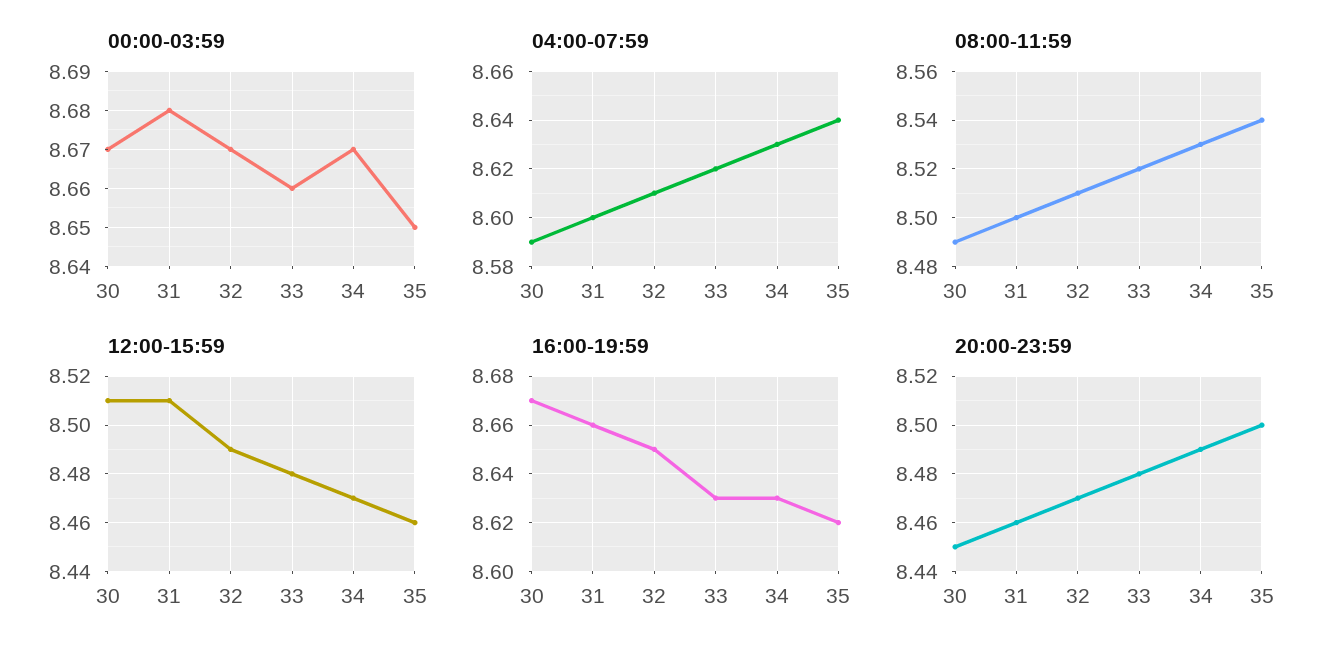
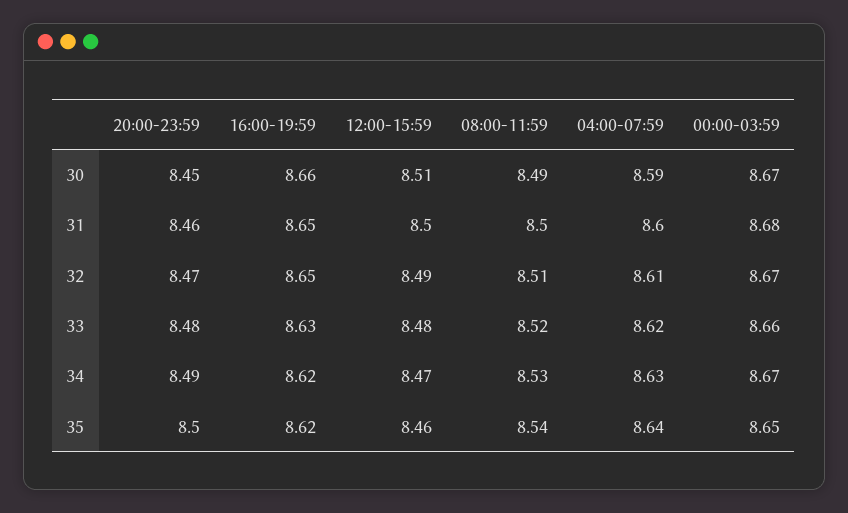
  {
    "00:00-03:59": {
      "30": 8.67,
      "31": 8.68,
      "32": 8.67,
      "33": 8.66,
      "34": 8.67,
      "35": 8.65
    },
    "04:00-07:59": {
      "30": 8.59,
      "31": 8.6,
      "32": 8.61,
      "33": 8.62,
      "34": 8.63,
      "35": 8.64
    },
    "08:00-11:59": {
      "30": 8.49,
      "31": 8.5,
      "32": 8.51,
      "33": 8.52,
      "34": 8.53,
      "35": 8.54
    },
    "12:00-15:59": {
      "30": 8.51,
-     "31": 8.51,
+     "31": 8.5,
      "32": 8.49,
      "33": 8.48,
      "34": 8.47,
      "35": 8.46
    },
    "16:00-19:59": {
-     "30": 8.67,
+     "30": 8.66,
-     "31": 8.66,
+     "31": 8.65,
      "32": 8.65,
      "33": 8.63,
-     "34": 8.63,
+     "34": 8.62,
      "35": 8.62
    },
    "20:00-23:59": {
      "30": 8.45,
      "31": 8.46,
      "32": 8.47,
      "33": 8.48,
      "34": 8.49,
      "35": 8.5
    }
  }

